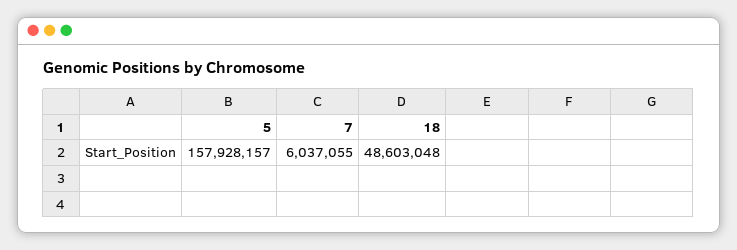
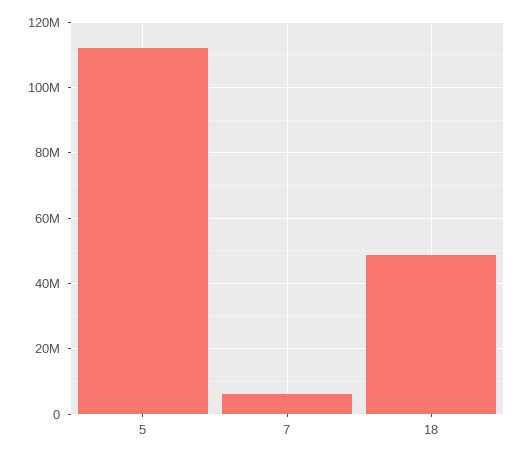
  {
-   "5": 157928157,
+   "5": 112000000,
    "7": 6037055,
    "18": 48603048
  }

